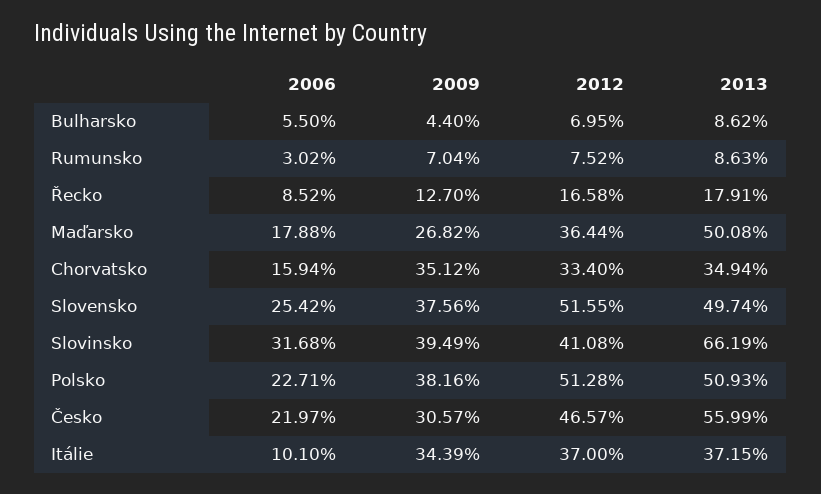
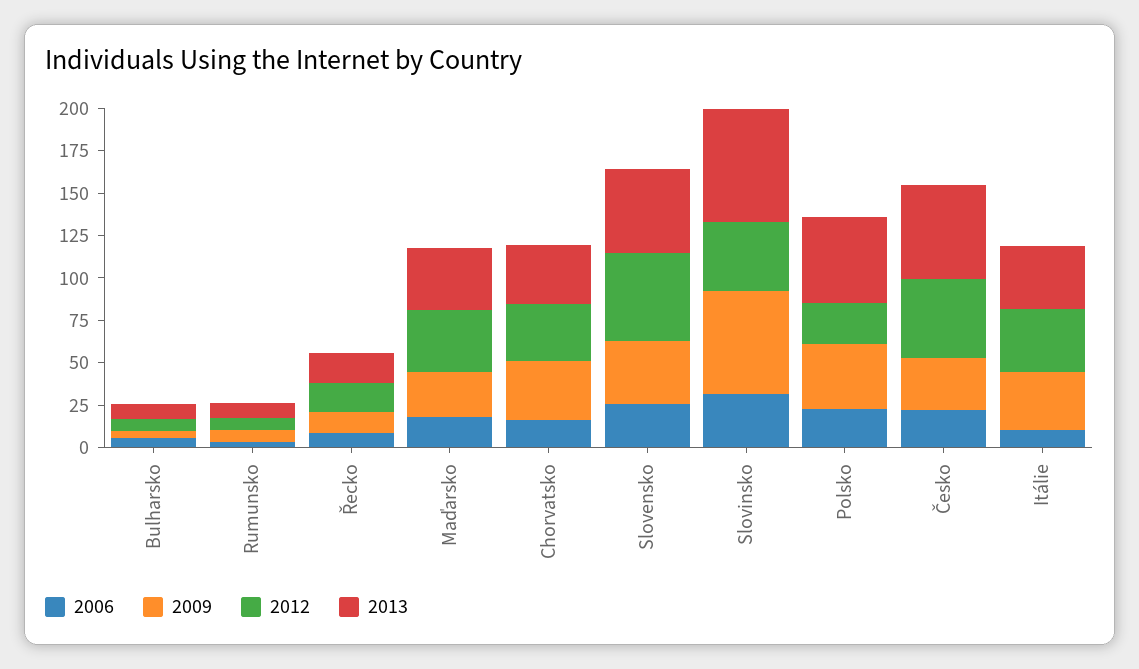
  {
    "2006": {
      "Bulharsko": 5.5,
      "Rumunsko": 3.02,
      "Řecko": 8.52,
      "Maďarsko": 17.88,
      "Chorvatsko": 15.94,
      "Slovensko": 25.42,
      "Slovinsko": 31.68,
      "Polsko": 22.71,
      "Česko": 21.97,
      "Itálie": 10.1
    },
    "2009": {
      "Bulharsko": 4.4,
      "Rumunsko": 7.04,
      "Řecko": 12.7,
      "Maďarsko": 26.82,
      "Chorvatsko": 35.12,
      "Slovensko": 37.56,
-     "Slovinsko": 39.49,
+     "Slovinsko": 60,
      "Polsko": 38.16,
      "Česko": 30.57,
      "Itálie": 34.39
    },
    "2012": {
      "Bulharsko": 6.95,
      "Rumunsko": 7.52,
      "Řecko": 16.58,
      "Maďarsko": 36.44,
      "Chorvatsko": 33.4,
      "Slovensko": 51.55,
      "Slovinsko": 41.08,
-     "Polsko": 51.28,
+     "Polsko": 25,
      "Česko": 46.57,
      "Itálie": 37
    },
    "2013": {
      "Bulharsko": 8.62,
      "Rumunsko": 8.63,
      "Řecko": 17.91,
-     "Maďarsko": 50.08,
+     "Maďarsko": 35,
      "Chorvatsko": 34.94,
      "Slovensko": 49.74,
      "Slovinsko": 66.19,
      "Polsko": 50.93,
      "Česko": 55.99,
      "Itálie": 37.15
    }
  }

